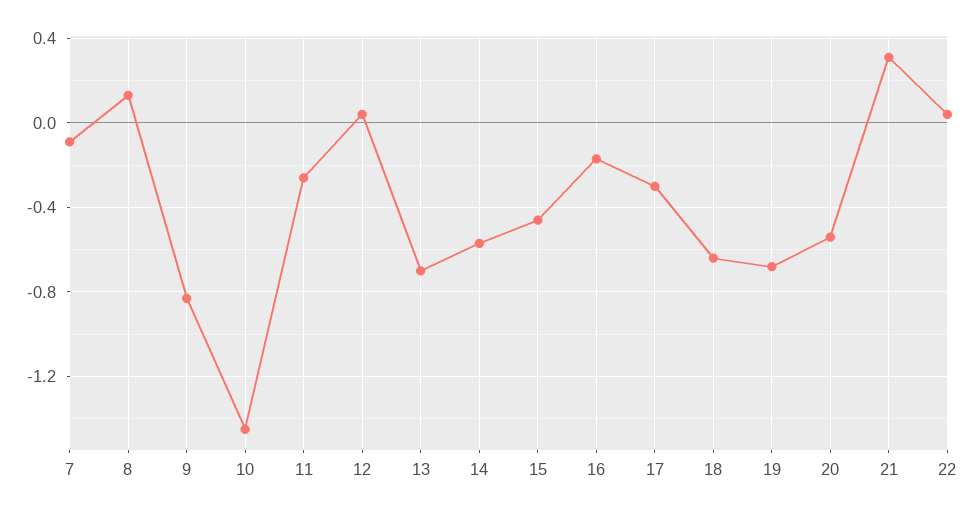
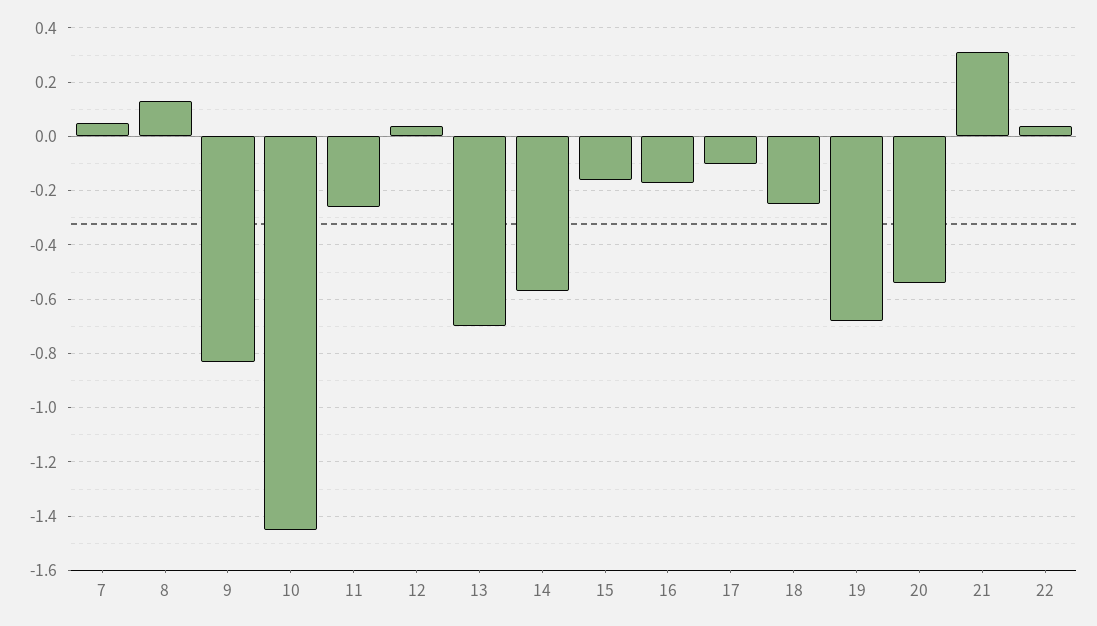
  {
-   "7": -0.1,
+   "7": 0.05,
    "8": 0.15,
    "9": -0.85,
    "10": -1.45,
    "11": -0.25,
    "12": 0.05,
    "13": -0.7,
    "14": -0.55,
-   "15": -0.45,
+   "15": -0.15,
    "16": -0.15,
-   "17": -0.3,
+   "17": -0.1,
-   "18": -0.65,
+   "18": -0.25,
    "19": -0.7,
    "20": -0.55,
    "21": 0.3,
    "22": 0.05
  }

